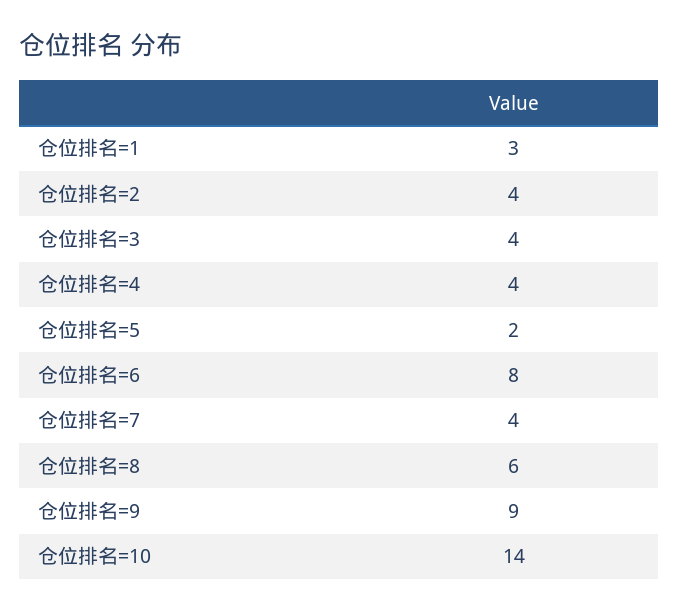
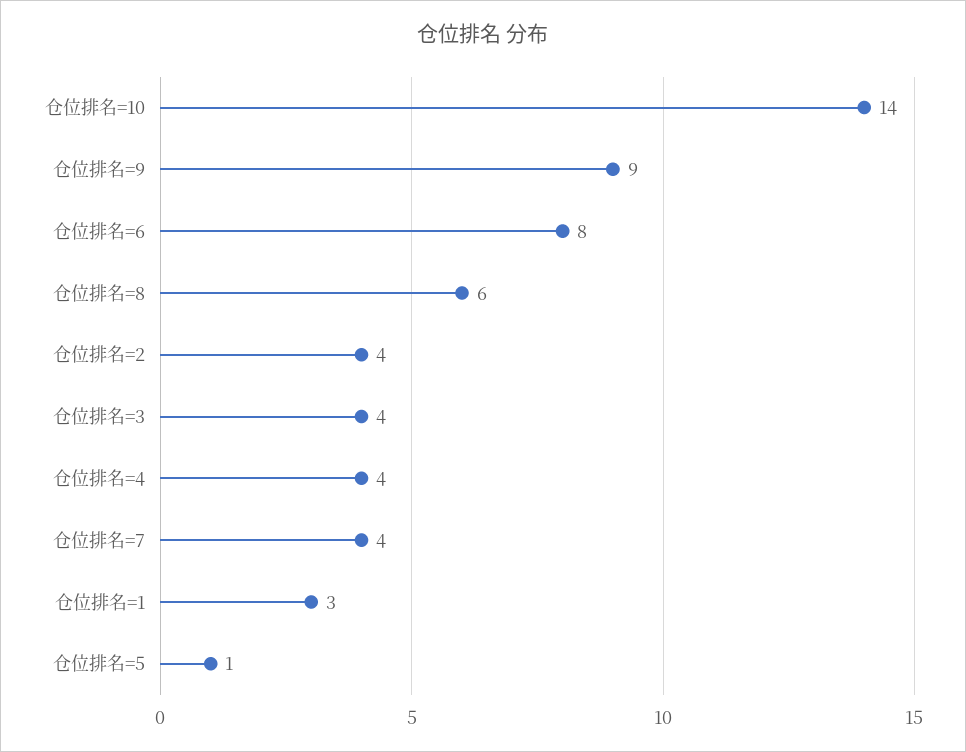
  {
    "仓位排名=1": 3,
    "仓位排名=2": 4,
    "仓位排名=3": 4,
    "仓位排名=4": 4,
-   "仓位排名=5": 2,
+   "仓位排名=5": 1,
    "仓位排名=6": 8,
    "仓位排名=7": 4,
    "仓位排名=8": 6,
    "仓位排名=9": 9,
    "仓位排名=10": 14
  }

